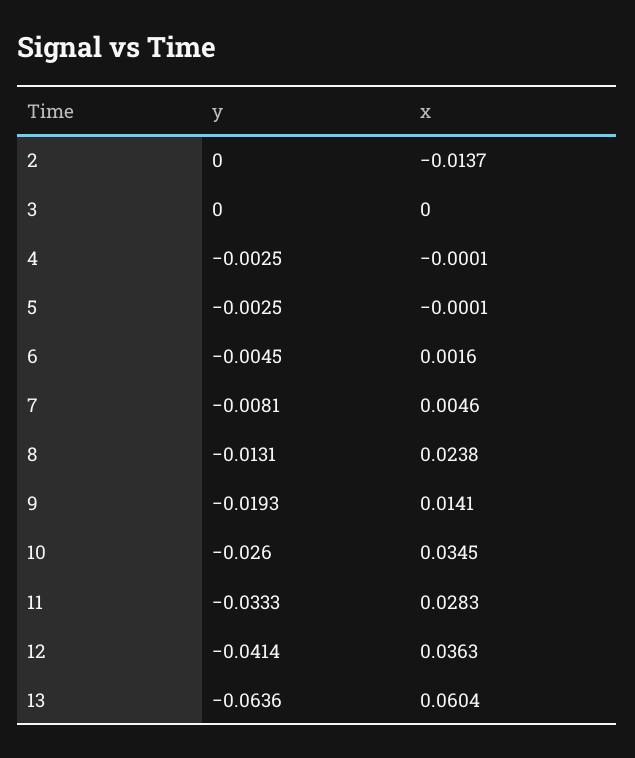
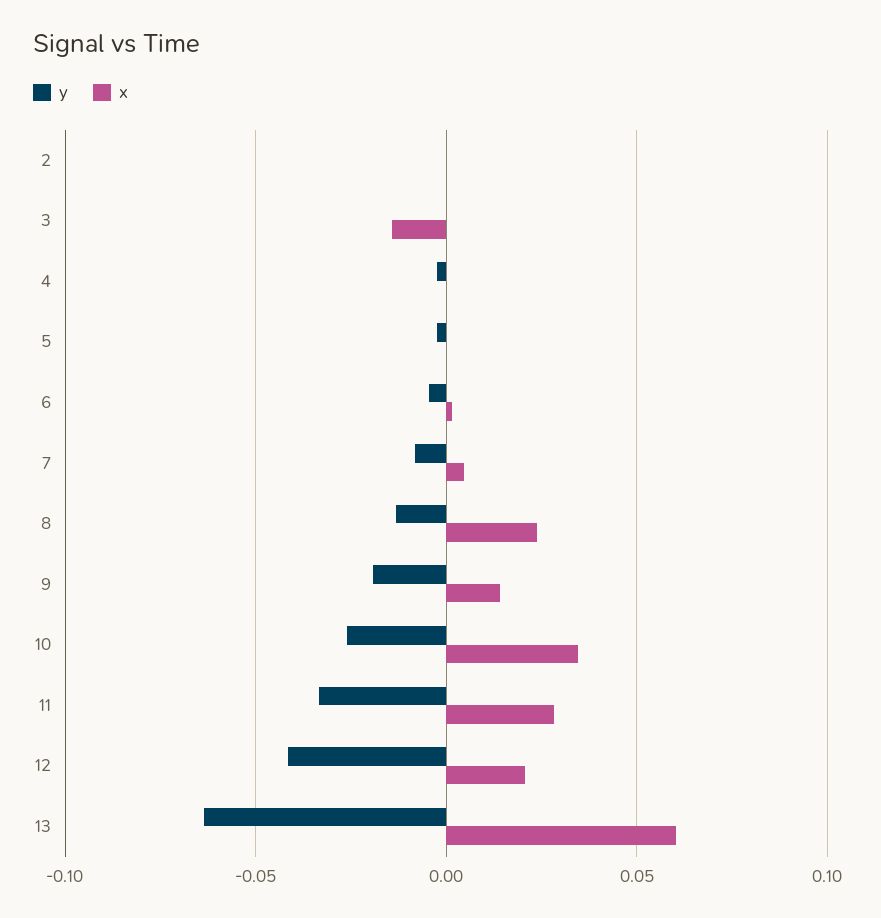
  {
    "y": {
      "2": 0,
      "3": 0,
      "4": -0.0025,
      "5": -0.0025,
      "6": -0.0045,
      "7": -0.0081,
      "8": -0.0131,
      "9": -0.0193,
      "10": -0.026,
      "11": -0.0333,
      "12": -0.0414,
      "13": -0.0636
    },
    "x": {
-     "2": -0.0137,
+     "2": 0,
-     "3": 0,
+     "3": -0.015,
      "4": -0.0001,
      "5": -0.0001,
      "6": 0.0016,
      "7": 0.0046,
      "8": 0.0238,
      "9": 0.0141,
      "10": 0.0345,
      "11": 0.0283,
-     "12": 0.0363,
+     "12": 0.02,
      "13": 0.0604
    }
  }

